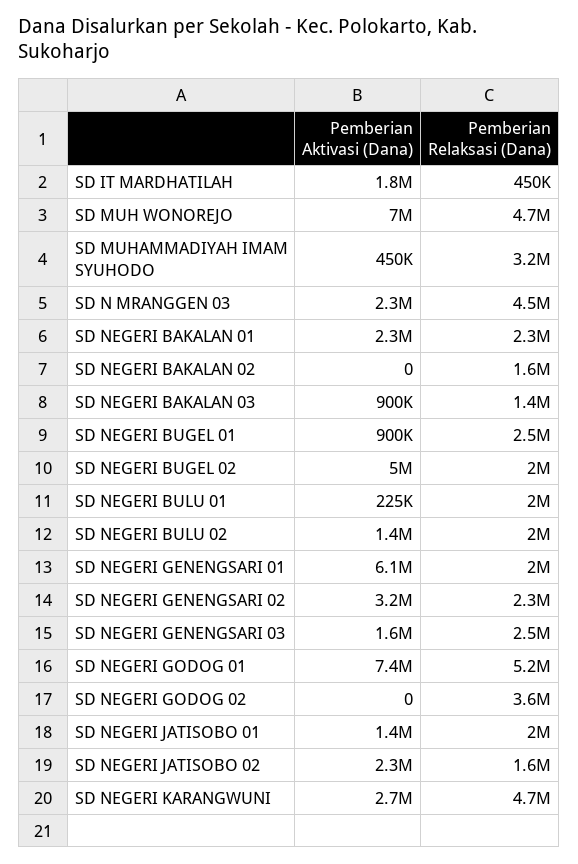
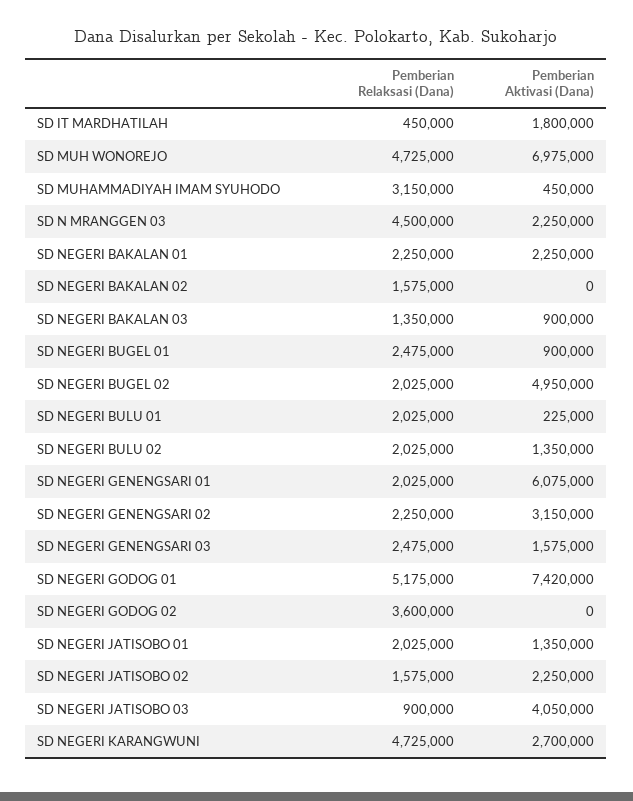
  {
    "Pemberian Aktivasi (Dana)": {
      "SD IT MARDHATILAH": 1800000,
      "SD MUH WONOREJO": 6975000,
      "SD MUHAMMADIYAH IMAM SYUHODO": 450000,
      "SD N MRANGGEN 03": 2250000,
      "SD NEGERI BAKALAN 01": 2250000,
      "SD NEGERI BAKALAN 02": 0,
      "SD NEGERI BAKALAN 03": 900000,
      "SD NEGERI BUGEL 01": 900000,
      "SD NEGERI BUGEL 02": 4950000,
      "SD NEGERI BULU 01": 225000,
      "SD NEGERI BULU 02": 1350000,
      "SD NEGERI GENENGSARI 01": 6075000,
      "SD NEGERI GENENGSARI 02": 3150000,
      "SD NEGERI GENENGSARI 03": 1575000,
      "SD NEGERI GODOG 01": 7420000,
      "SD NEGERI GODOG 02": 0,
      "SD NEGERI JATISOBO 01": 1350000,
      "SD NEGERI JATISOBO 02": 2250000,
-     "SD NEGERI KARANGWUNI": 2700000
+     "SD NEGERI KARANGWUNI": 2700000,
+     "SD NEGERI JATISOBO 03": 4050000
    },
    "Pemberian Relaksasi (Dana)": {
      "SD IT MARDHATILAH": 450000,
      "SD MUH WONOREJO": 4725000,
      "SD MUHAMMADIYAH IMAM SYUHODO": 3150000,
      "SD N MRANGGEN 03": 4500000,
      "SD NEGERI BAKALAN 01": 2250000,
      "SD NEGERI BAKALAN 02": 1575000,
      "SD NEGERI BAKALAN 03": 1350000,
      "SD NEGERI BUGEL 01": 2475000,
      "SD NEGERI BUGEL 02": 2025000,
      "SD NEGERI BULU 01": 2025000,
      "SD NEGERI BULU 02": 2025000,
      "SD NEGERI GENENGSARI 01": 2025000,
      "SD NEGERI GENENGSARI 02": 2250000,
      "SD NEGERI GENENGSARI 03": 2475000,
      "SD NEGERI GODOG 01": 5175000,
      "SD NEGERI GODOG 02": 3600000,
      "SD NEGERI JATISOBO 01": 2025000,
      "SD NEGERI JATISOBO 02": 1575000,
-     "SD NEGERI KARANGWUNI": 4725000
+     "SD NEGERI KARANGWUNI": 4725000,
+     "SD NEGERI JATISOBO 03": 900000
    }
  }

